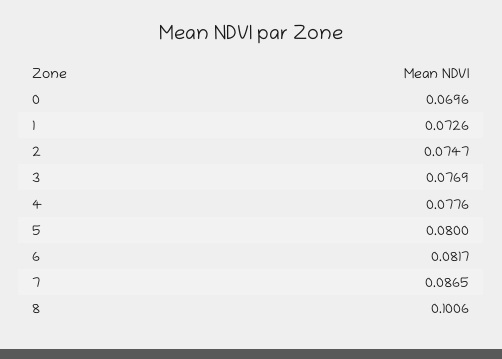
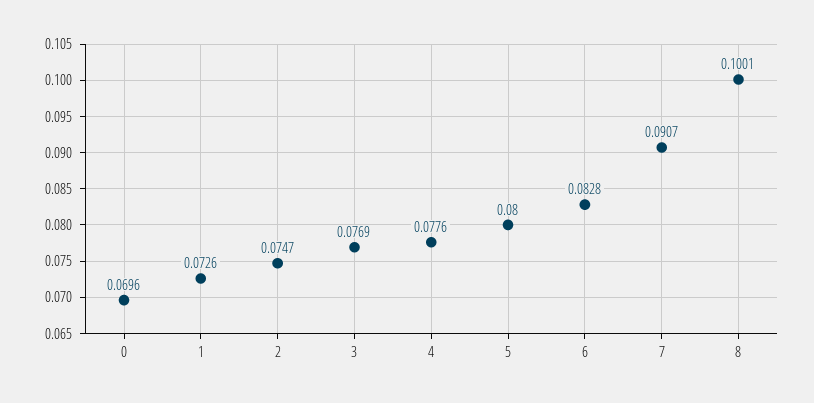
  {
    "0": 0.0696,
    "1": 0.0726,
    "2": 0.0747,
    "3": 0.0769,
    "4": 0.0776,
    "5": 0.08,
-   "6": 0.0817,
+   "6": 0.0828,
-   "7": 0.0865,
+   "7": 0.0907,
-   "8": 0.1006
+   "8": 0.1001
  }

